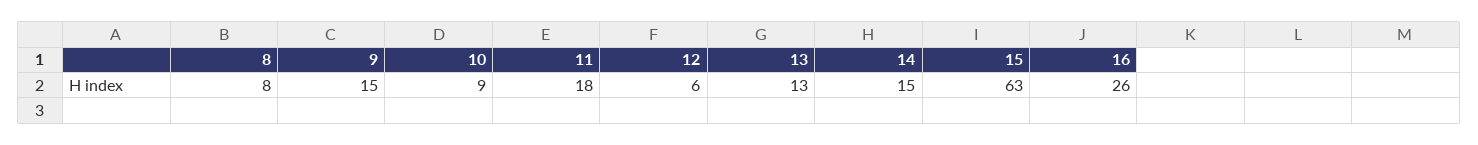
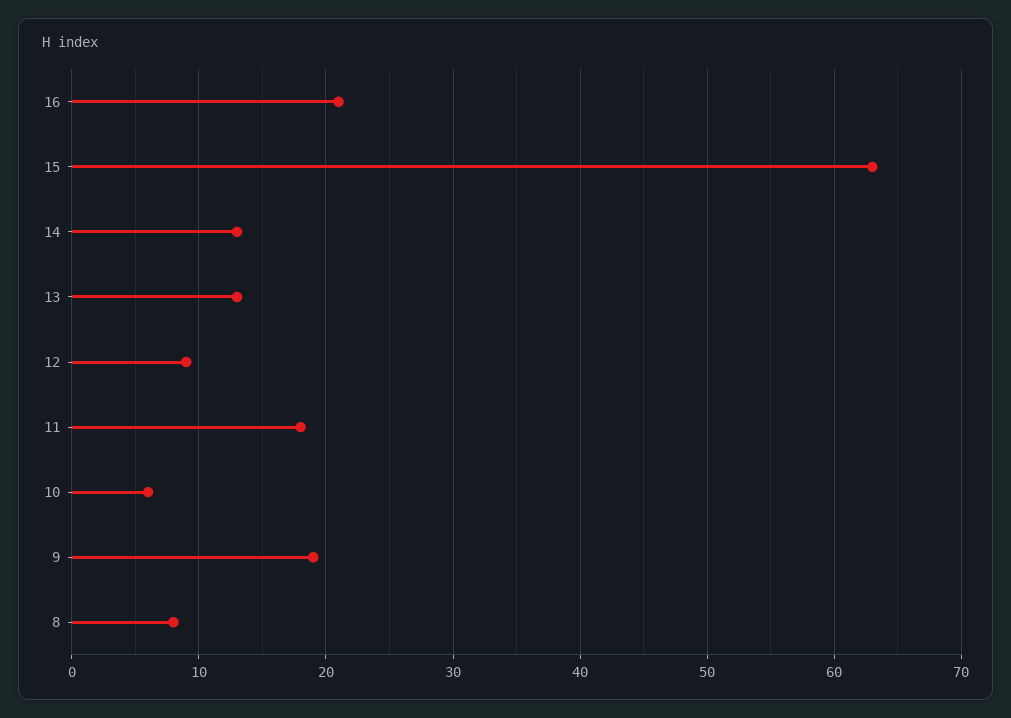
  {
    "8": 8,
-   "9": 15,
+   "9": 19,
-   "10": 9,
+   "10": 6,
    "11": 18,
-   "12": 6,
+   "12": 9,
    "13": 13,
-   "14": 15,
+   "14": 13,
    "15": 63,
-   "16": 26
+   "16": 21
  }

